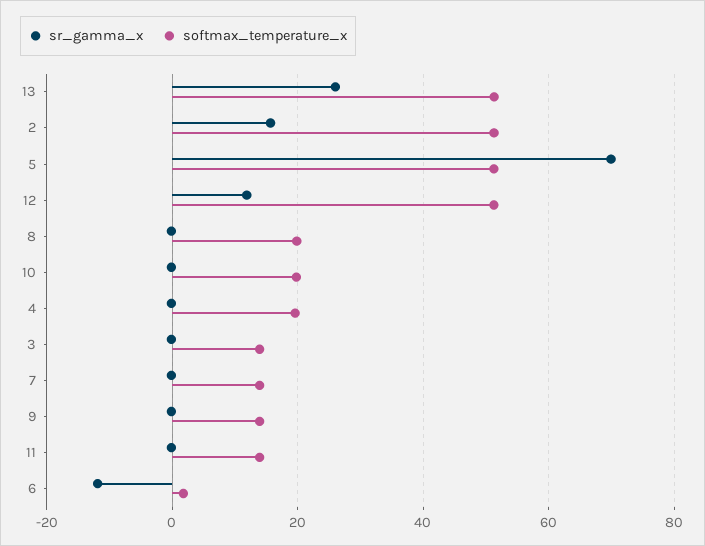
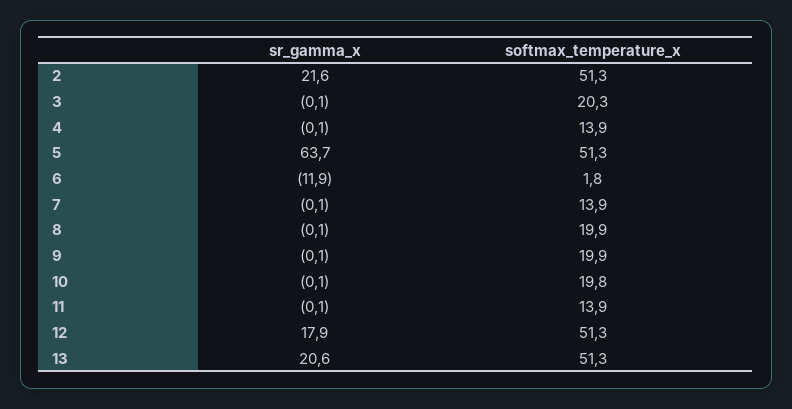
  {
    "sr_gamma_x": {
-     "13": 26,
+     "13": 20.6,
-     "2": 16,
+     "2": 21.6,
-     "5": 70,
+     "5": 63.7,
-     "12": 12,
+     "12": 17.9,
      "8": -0.1,
      "10": -0.1,
      "4": -0.1,
      "3": -0.1,
      "7": -0.1,
      "9": -0.1,
      "11": -0.1,
      "6": -11.9
    },
    "softmax_temperature_x": {
      "13": 51.3,
      "2": 51.3,
      "5": 51.3,
      "12": 51.3,
      "8": 19.9,
      "10": 19.8,
-     "4": 20,
+     "4": 13.9,
-     "3": 14,
+     "3": 20.3,
      "7": 13.9,
-     "9": 14,
+     "9": 19.9,
      "11": 13.9,
      "6": 1.8
    }
  }

